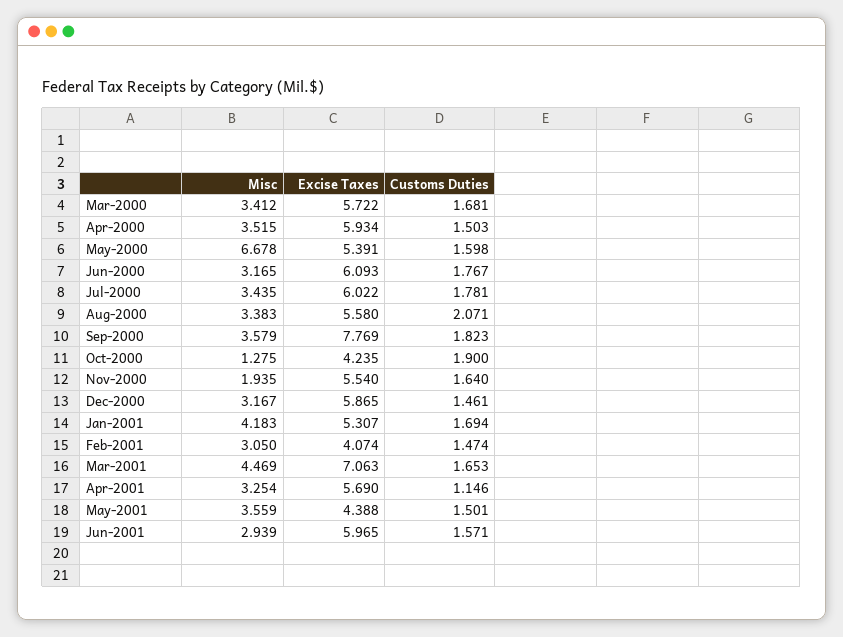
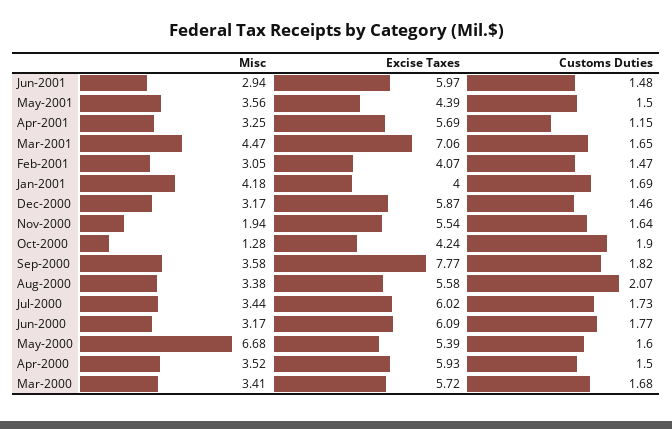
  {
    "Misc": {
      "Mar-2000": 3.412,
      "Apr-2000": 3.515,
      "May-2000": 6.678,
      "Jun-2000": 3.165,
      "Jul-2000": 3.435,
      "Aug-2000": 3.383,
      "Sep-2000": 3.579,
      "Oct-2000": 1.275,
      "Nov-2000": 1.935,
      "Dec-2000": 3.167,
      "Jan-2001": 4.183,
      "Feb-2001": 3.05,
      "Mar-2001": 4.469,
      "Apr-2001": 3.254,
      "May-2001": 3.559,
      "Jun-2001": 2.939
    },
    "Excise Taxes": {
      "Mar-2000": 5.722,
      "Apr-2000": 5.934,
      "May-2000": 5.391,
      "Jun-2000": 6.093,
      "Jul-2000": 6.022,
      "Aug-2000": 5.58,
      "Sep-2000": 7.769,
      "Oct-2000": 4.235,
      "Nov-2000": 5.54,
      "Dec-2000": 5.865,
-     "Jan-2001": 5.307,
+     "Jan-2001": 4,
      "Feb-2001": 4.074,
      "Mar-2001": 7.063,
      "Apr-2001": 5.69,
      "May-2001": 4.388,
      "Jun-2001": 5.965
    },
    "Customs Duties": {
      "Mar-2000": 1.681,
      "Apr-2000": 1.503,
      "May-2000": 1.598,
      "Jun-2000": 1.767,
-     "Jul-2000": 1.781,
+     "Jul-2000": 1.73,
      "Aug-2000": 2.071,
      "Sep-2000": 1.823,
      "Oct-2000": 1.9,
      "Nov-2000": 1.64,
      "Dec-2000": 1.461,
      "Jan-2001": 1.694,
      "Feb-2001": 1.474,
      "Mar-2001": 1.653,
      "Apr-2001": 1.146,
      "May-2001": 1.501,
-     "Jun-2001": 1.571
+     "Jun-2001": 1.48
    }
  }

